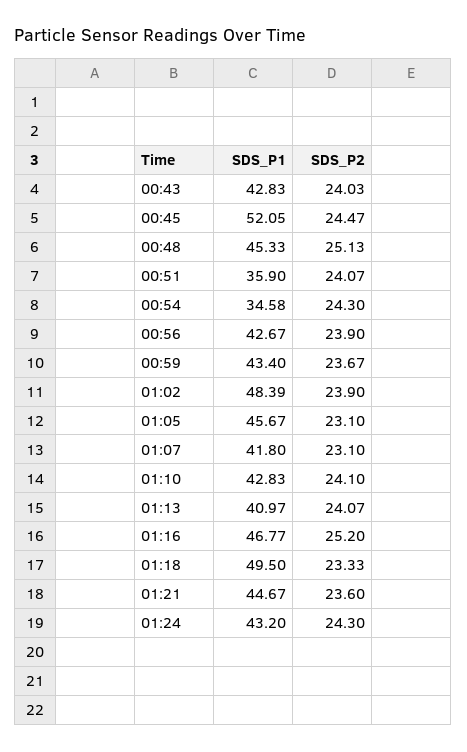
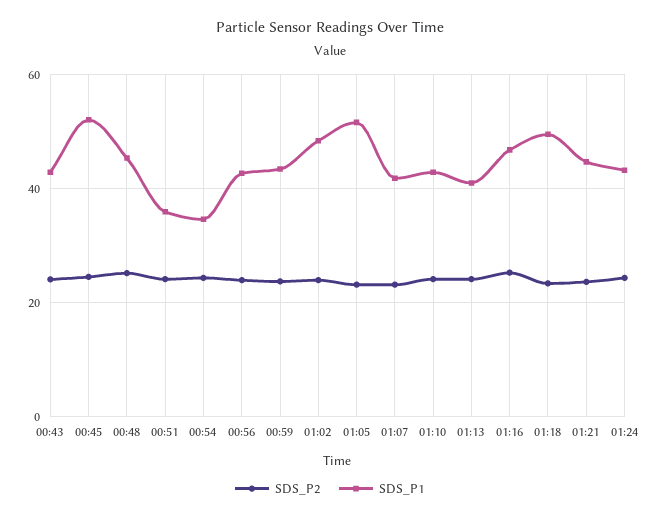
  {
    "SDS_P1": {
      "00:43": 42.83,
      "00:45": 52.05,
      "00:48": 45.33,
      "00:51": 35.9,
      "00:54": 34.58,
      "00:56": 42.67,
      "00:59": 43.4,
      "01:02": 48.39,
-     "01:05": 45.67,
+     "01:05": 52,
      "01:07": 41.8,
      "01:10": 42.83,
      "01:13": 40.97,
      "01:16": 46.77,
      "01:18": 49.5,
      "01:21": 44.67,
      "01:24": 43.2
    },
    "SDS_P2": {
      "00:43": 24.03,
      "00:45": 24.47,
      "00:48": 25.13,
      "00:51": 24.07,
      "00:54": 24.3,
      "00:56": 23.9,
      "00:59": 23.67,
      "01:02": 23.9,
      "01:05": 23.1,
      "01:07": 23.1,
      "01:10": 24.1,
      "01:13": 24.07,
      "01:16": 25.2,
      "01:18": 23.33,
      "01:21": 23.6,
      "01:24": 24.3
    }
  }

